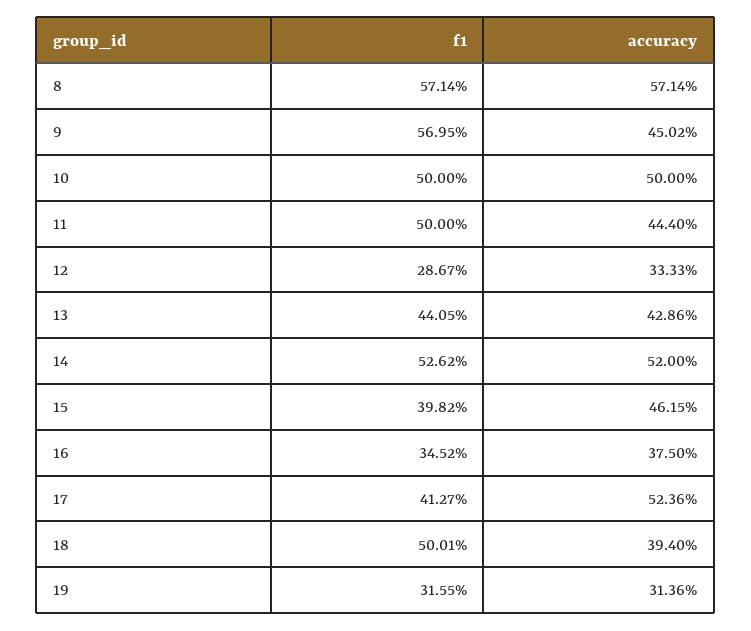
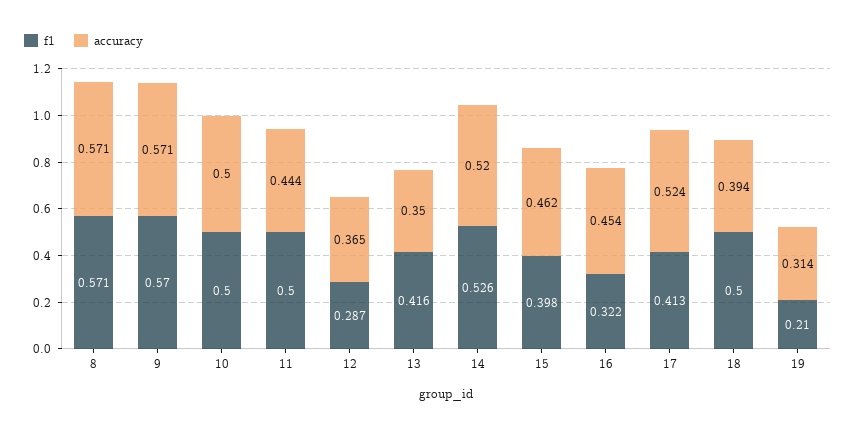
  {
    "f1": {
      "8": 0.5714,
      "9": 0.5695,
      "10": 0.5,
      "11": 0.5,
      "12": 0.2867,
-     "13": 0.4405,
+     "13": 0.416,
      "14": 0.5262,
      "15": 0.3982,
-     "16": 0.3452,
+     "16": 0.322,
      "17": 0.4127,
      "18": 0.5001,
-     "19": 0.3155
+     "19": 0.21
    },
    "accuracy": {
      "8": 0.5714,
-     "9": 0.4502,
+     "9": 0.571,
      "10": 0.5,
      "11": 0.444,
-     "12": 0.3333,
+     "12": 0.365,
-     "13": 0.4286,
+     "13": 0.35,
      "14": 0.52,
      "15": 0.4615,
-     "16": 0.375,
+     "16": 0.454,
      "17": 0.5236,
      "18": 0.394,
      "19": 0.3136
    }
  }

